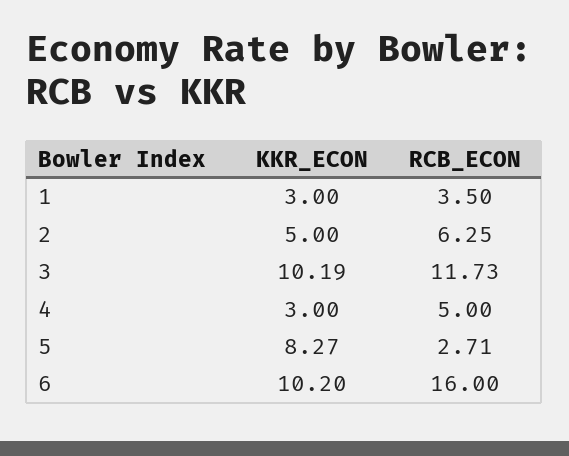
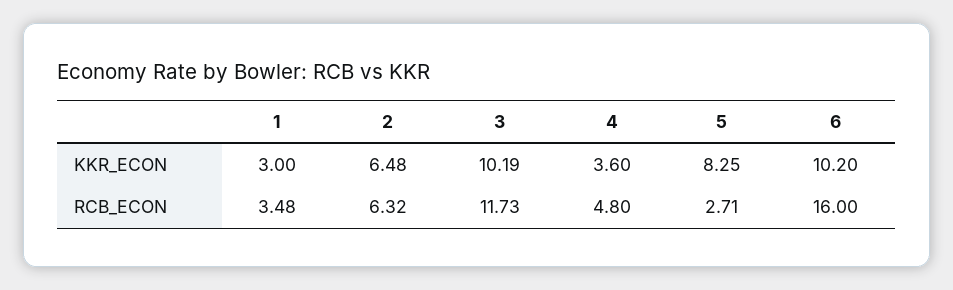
  {
    "KKR_ECON": {
      "1": 3,
-     "2": 5,
+     "2": 6.48,
      "3": 10.19,
-     "4": 3,
+     "4": 3.6,
-     "5": 8.27,
+     "5": 8.25,
      "6": 10.2
    },
    "RCB_ECON": {
-     "1": 3.5,
+     "1": 3.48,
-     "2": 6.25,
+     "2": 6.32,
      "3": 11.73,
-     "4": 5,
+     "4": 4.8,
      "5": 2.71,
      "6": 16
    }
  }

